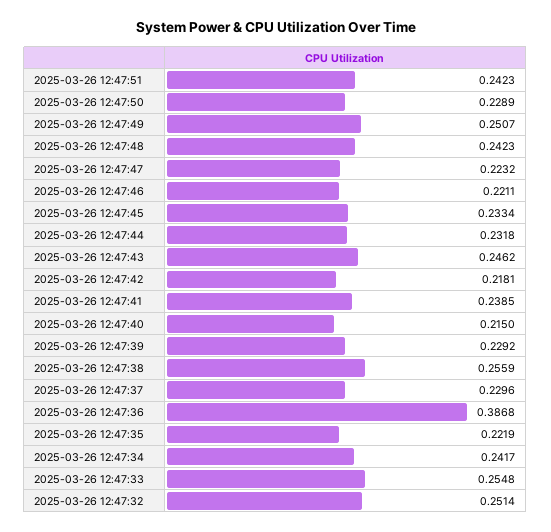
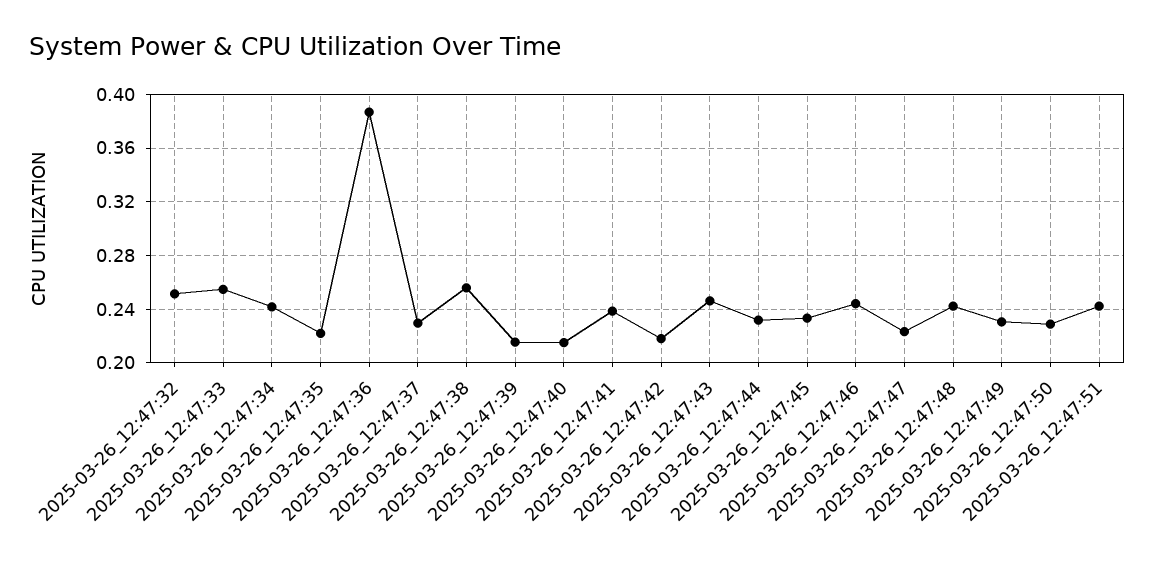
  {
    "2025-03-26 12:47:51": 0.2423,
    "2025-03-26 12:47:50": 0.2289,
-   "2025-03-26 12:47:49": 0.2507,
+   "2025-03-26 12:47:49": 0.23,
    "2025-03-26 12:47:48": 0.2423,
    "2025-03-26 12:47:47": 0.2232,
-   "2025-03-26 12:47:46": 0.2211,
+   "2025-03-26 12:47:46": 0.245,
    "2025-03-26 12:47:45": 0.2334,
    "2025-03-26 12:47:44": 0.2318,
    "2025-03-26 12:47:43": 0.2462,
    "2025-03-26 12:47:42": 0.2181,
    "2025-03-26 12:47:41": 0.2385,
    "2025-03-26 12:47:40": 0.215,
-   "2025-03-26 12:47:39": 0.2292,
+   "2025-03-26 12:47:39": 0.215,
    "2025-03-26 12:47:38": 0.2559,
    "2025-03-26 12:47:37": 0.2296,
    "2025-03-26 12:47:36": 0.3868,
    "2025-03-26 12:47:35": 0.2219,
    "2025-03-26 12:47:34": 0.2417,
    "2025-03-26 12:47:33": 0.2548,
    "2025-03-26 12:47:32": 0.2514
  }

